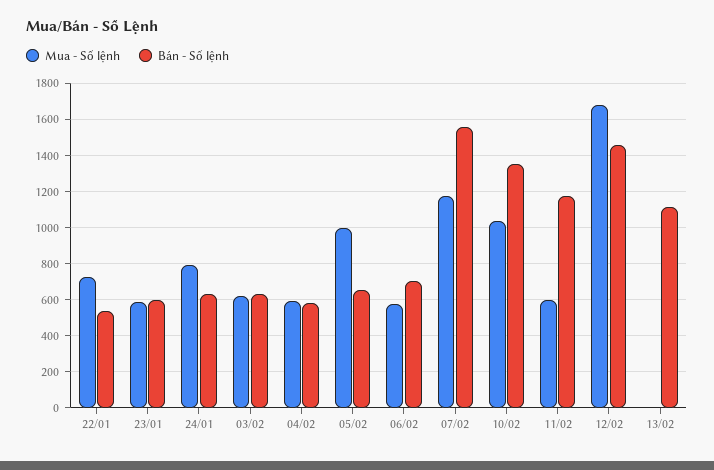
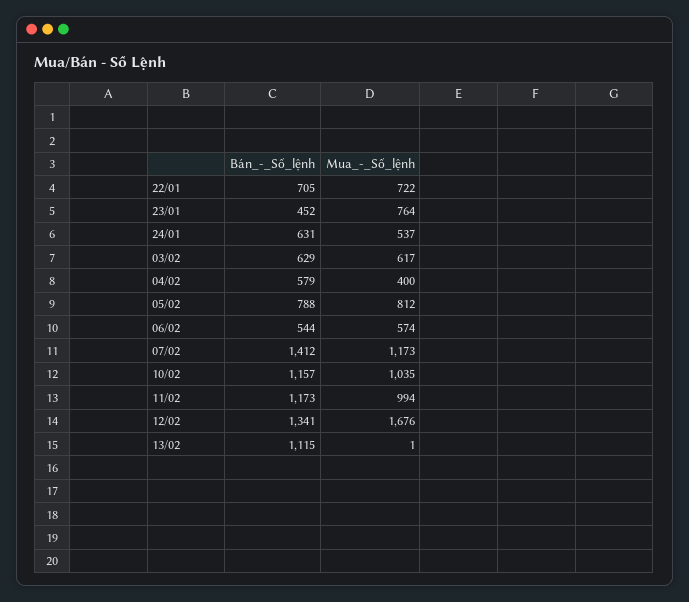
  {
    "Mua - Số lệnh": {
      "22/01": 722,
-     "23/01": 600,
+     "23/01": 764,
-     "24/01": 800,
+     "24/01": 537,
      "03/02": 617,
-     "04/02": 600,
+     "04/02": 400,
-     "05/02": 1000,
+     "05/02": 812,
      "06/02": 574,
      "07/02": 1173,
      "10/02": 1035,
-     "11/02": 600,
+     "11/02": 994,
      "12/02": 1676,
      "13/02": 1
    },
    "Bán - Số lệnh": {
-     "22/01": 550,
+     "22/01": 705,
-     "23/01": 600,
+     "23/01": 452,
      "24/01": 631,
      "03/02": 629,
      "04/02": 579,
-     "05/02": 650,
+     "05/02": 788,
-     "06/02": 700,
+     "06/02": 544,
-     "07/02": 1550,
+     "07/02": 1412,
-     "10/02": 1350,
+     "10/02": 1157,
      "11/02": 1173,
-     "12/02": 1450,
+     "12/02": 1341,
      "13/02": 1115
    }
  }

